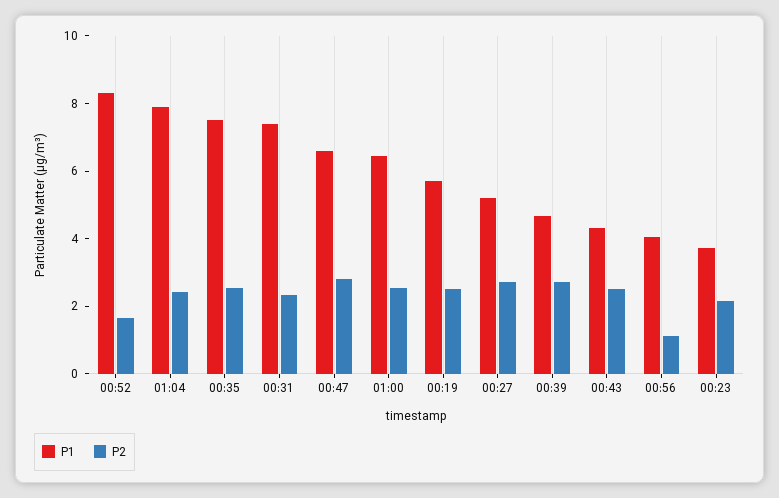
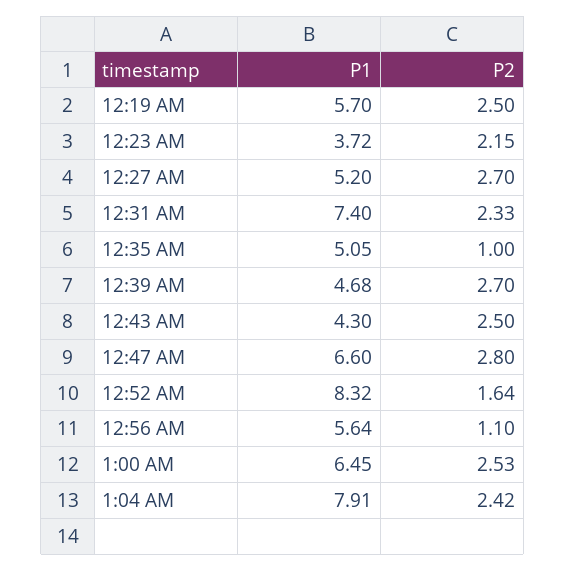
  {
    "P1": {
      "00:52": 8.32,
      "01:04": 7.91,
-     "00:35": 7.5,
+     "00:35": 5.05,
      "00:31": 7.4,
      "00:47": 6.6,
      "01:00": 6.45,
      "00:19": 5.7,
      "00:27": 5.2,
      "00:39": 4.68,
      "00:43": 4.3,
-     "00:56": 4,
+     "00:56": 5.64,
      "00:23": 3.72
    },
    "P2": {
      "00:52": 1.64,
      "01:04": 2.42,
-     "00:35": 2.5,
+     "00:35": 1,
      "00:31": 2.33,
      "00:47": 2.8,
      "01:00": 2.53,
      "00:19": 2.5,
      "00:27": 2.7,
      "00:39": 2.7,
      "00:43": 2.5,
      "00:56": 1.1,
      "00:23": 2.15
    }
  }

